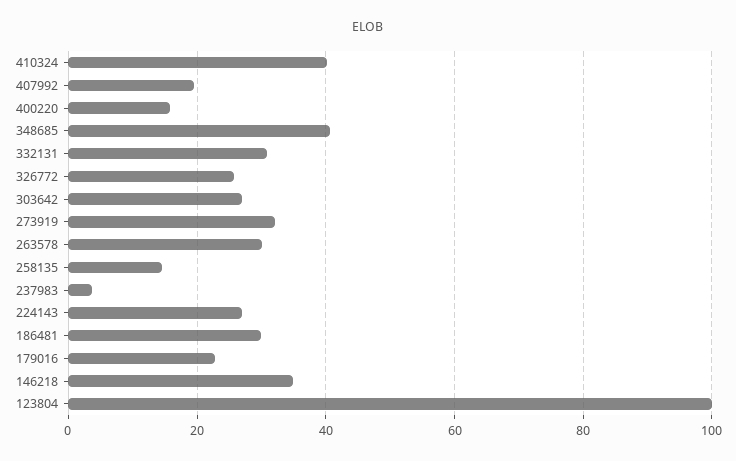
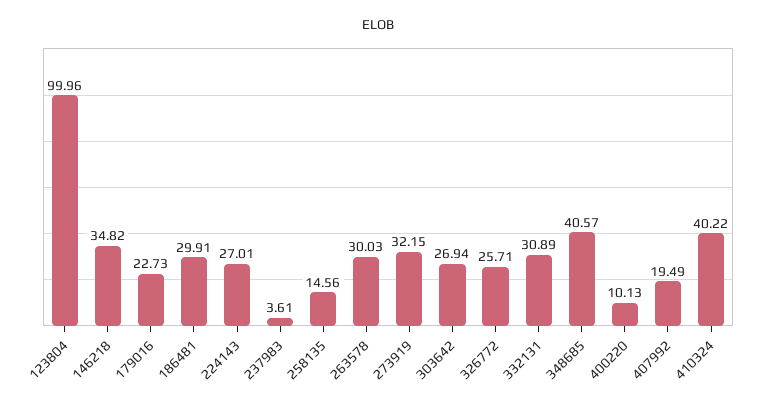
  {
    "410324": 40.22,
    "407992": 19.49,
-   "400220": 16,
+   "400220": 10.13,
    "348685": 40.57,
    "332131": 30.89,
    "326772": 25.71,
    "303642": 26.94,
    "273919": 32.15,
    "263578": 30.03,
    "258135": 14.56,
    "237983": 3.61,
    "224143": 27.01,
    "186481": 29.91,
    "179016": 22.73,
    "146218": 34.82,
    "123804": 99.96
  }

